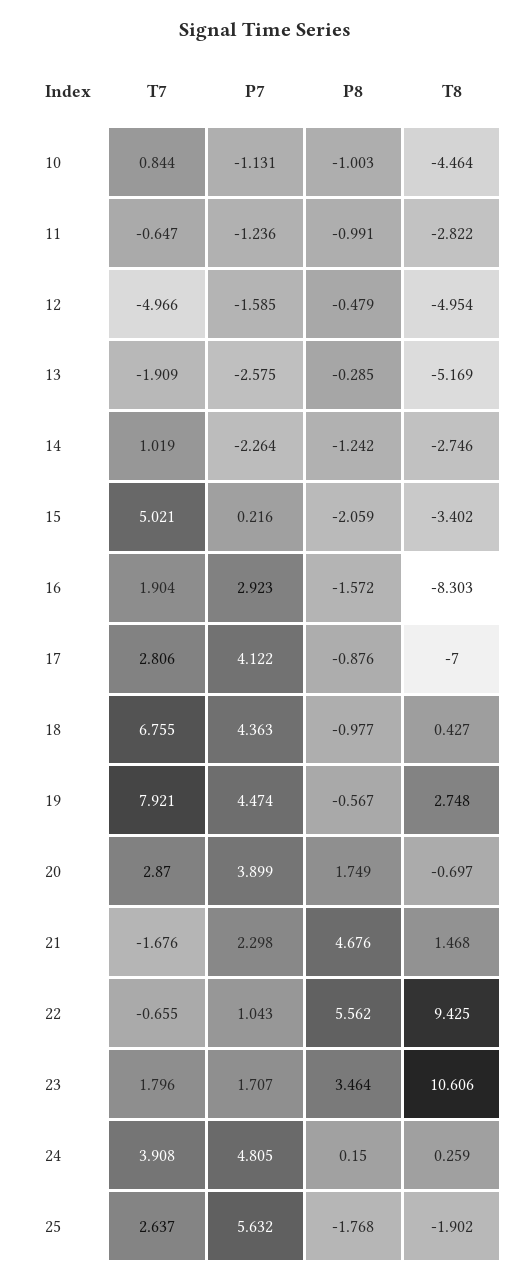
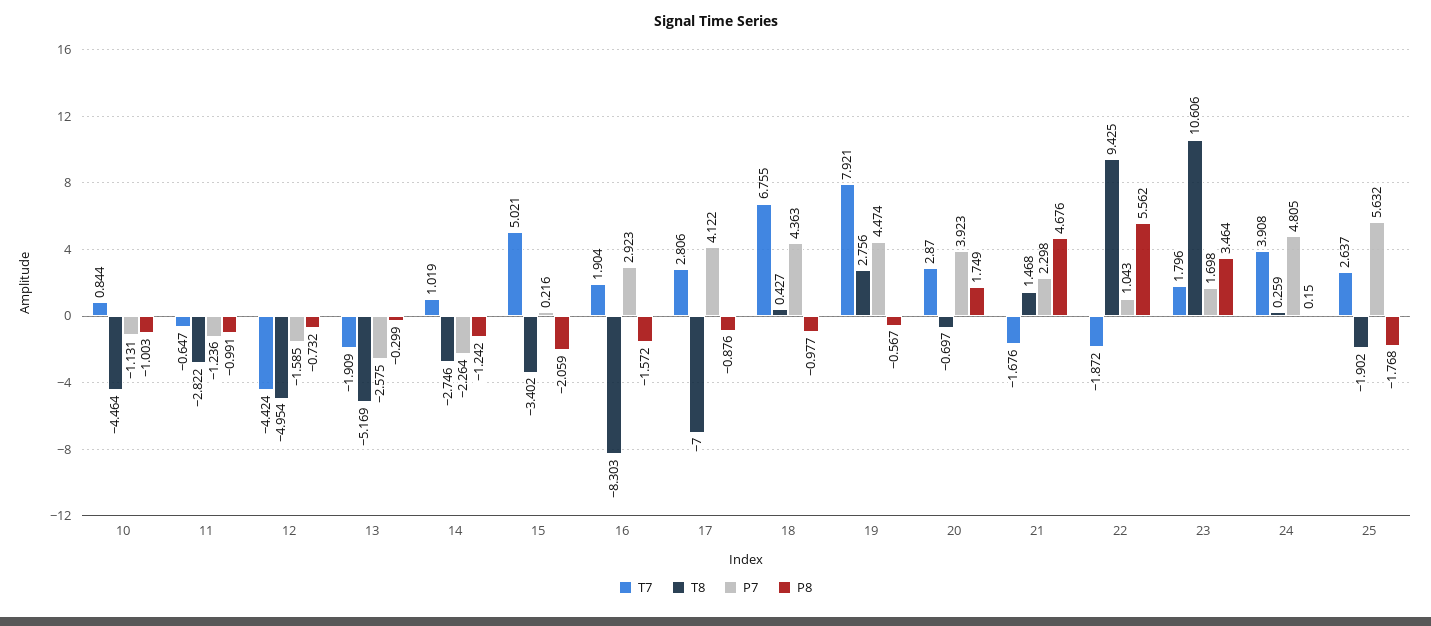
  {
    "T7": {
      "10": 0.844,
      "11": -0.647,
-     "12": -4.966,
+     "12": -4.424,
      "13": -1.909,
      "14": 1.019,
      "15": 5.021,
      "16": 1.904,
      "17": 2.806,
      "18": 6.755,
      "19": 7.921,
      "20": 2.87,
      "21": -1.676,
-     "22": -0.655,
+     "22": -1.872,
      "23": 1.796,
      "24": 3.908,
      "25": 2.637
    },
    "P7": {
      "10": -1.131,
      "11": -1.236,
      "12": -1.585,
      "13": -2.575,
      "14": -2.264,
      "15": 0.216,
      "16": 2.923,
      "17": 4.122,
      "18": 4.363,
      "19": 4.474,
-     "20": 3.899,
+     "20": 3.923,
      "21": 2.298,
      "22": 1.043,
-     "23": 1.707,
+     "23": 1.698,
      "24": 4.805,
      "25": 5.632
    },
    "P8": {
      "10": -1.003,
      "11": -0.991,
-     "12": -0.479,
+     "12": -0.732,
-     "13": -0.285,
+     "13": -0.299,
      "14": -1.242,
      "15": -2.059,
      "16": -1.572,
      "17": -0.876,
      "18": -0.977,
      "19": -0.567,
      "20": 1.749,
      "21": 4.676,
      "22": 5.562,
      "23": 3.464,
      "24": 0.15,
      "25": -1.768
    },
    "T8": {
      "10": -4.464,
      "11": -2.822,
      "12": -4.954,
      "13": -5.169,
      "14": -2.746,
      "15": -3.402,
      "16": -8.303,
      "17": -7,
      "18": 0.427,
-     "19": 2.748,
+     "19": 2.756,
      "20": -0.697,
      "21": 1.468,
      "22": 9.425,
      "23": 10.606,
      "24": 0.259,
      "25": -1.902
    }
  }

